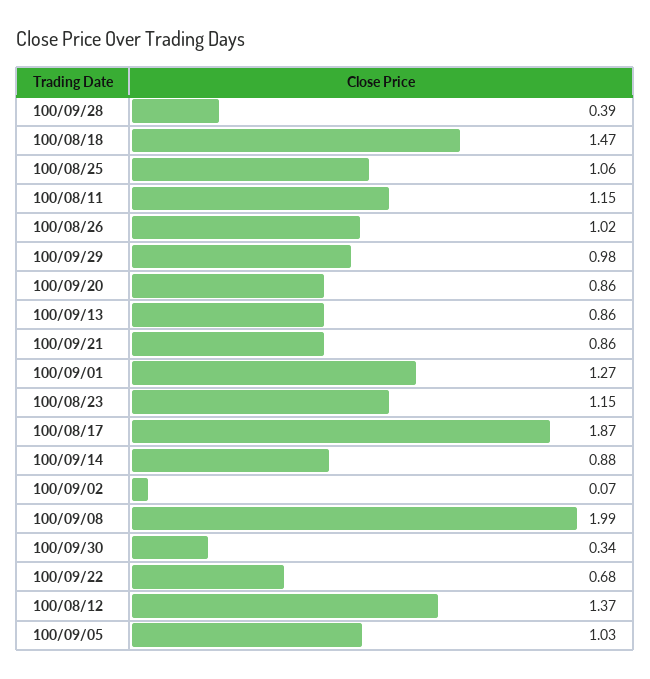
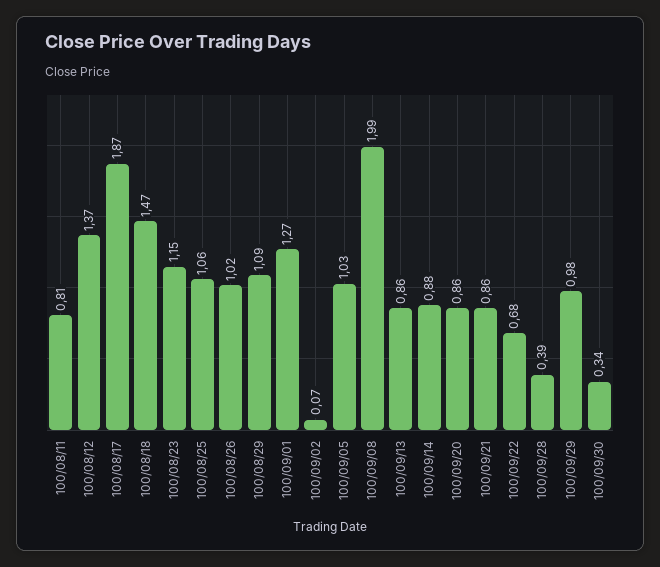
  {
    "100/09/28": 0.39,
    "100/08/18": 1.47,
    "100/08/25": 1.06,
-   "100/08/11": 1.15,
+   "100/08/11": 0.81,
    "100/08/26": 1.02,
    "100/09/29": 0.98,
    "100/09/20": 0.86,
    "100/09/13": 0.86,
    "100/09/21": 0.86,
    "100/09/01": 1.27,
    "100/08/23": 1.15,
    "100/08/17": 1.87,
    "100/09/14": 0.88,
    "100/09/02": 0.07,
    "100/09/08": 1.99,
    "100/09/30": 0.34,
    "100/09/22": 0.68,
    "100/08/12": 1.37,
-   "100/09/05": 1.03
+   "100/09/05": 1.03,
+   "100/08/29": 1.09
  }

